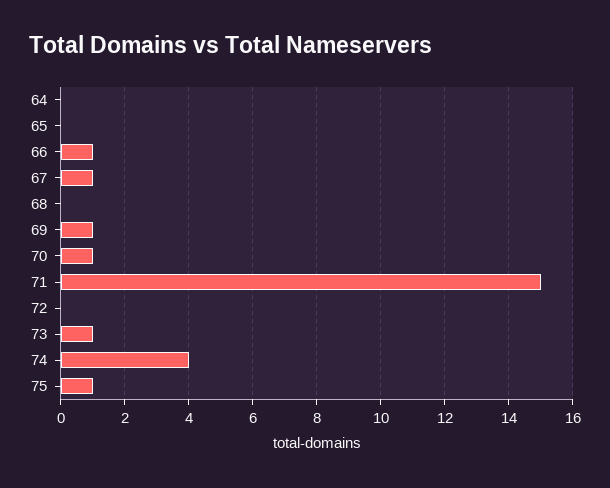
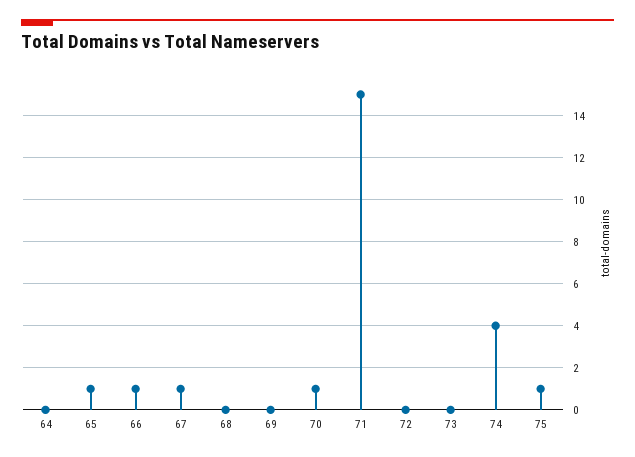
  {
    "64": 0,
-   "65": 0,
+   "65": 1,
    "66": 1,
    "67": 1,
    "68": 0,
-   "69": 1,
+   "69": 0,
    "70": 1,
    "71": 15,
    "72": 0,
-   "73": 1,
+   "73": 0,
    "74": 4,
    "75": 1
  }

